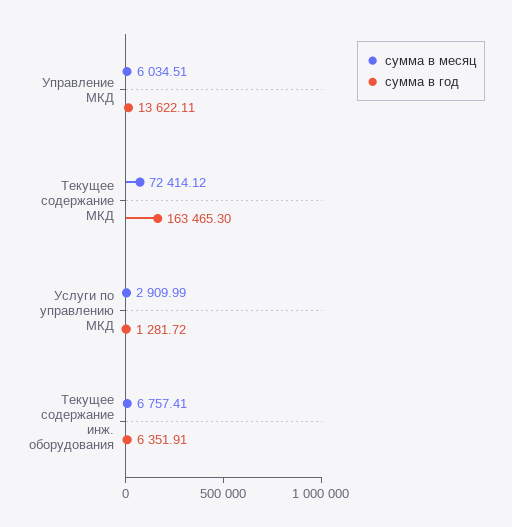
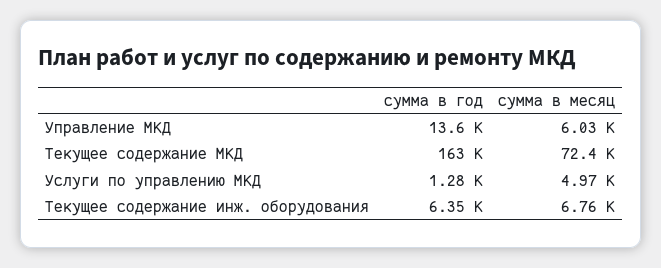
  {
    "сумма в месяц": {
      "Управление МКД": 6034.51,
      "Текущее содержание МКД": 72414.12,
-     "Услуги по управлению МКД": 2909.99,
+     "Услуги по управлению МКД": 4970,
      "Текущее содержание инж. оборудования": 6757.41
    },
    "сумма в год": {
      "Управление МКД": 13622.11,
      "Текущее содержание МКД": 163465.3,
      "Услуги по управлению МКД": 1281.72,
      "Текущее содержание инж. оборудования": 6351.91
    }
  }

